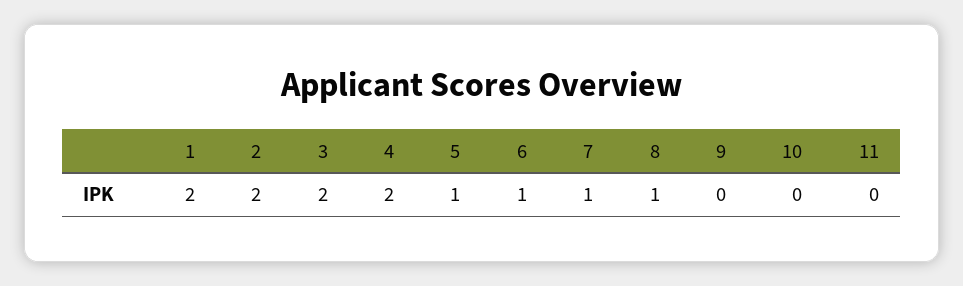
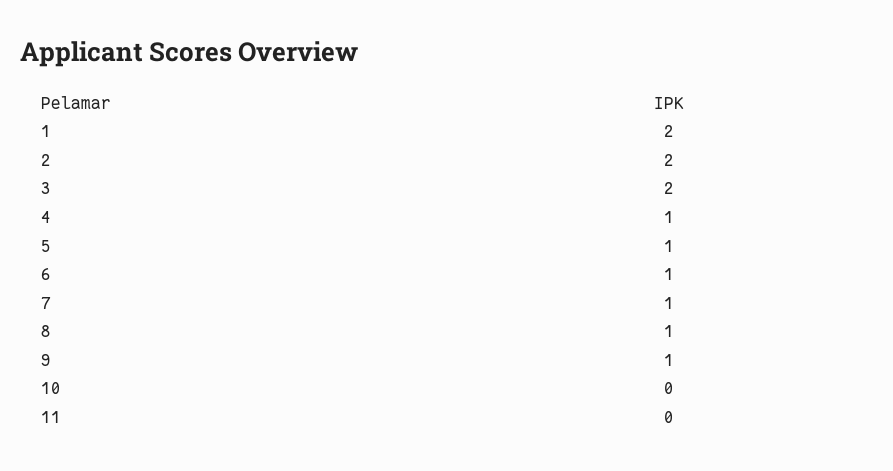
  {
    "1": 2,
    "2": 2,
    "3": 2,
-   "4": 2,
+   "4": 1,
    "5": 1,
    "6": 1,
    "7": 1,
    "8": 1,
-   "9": 0,
+   "9": 1,
    "10": 0,
    "11": 0
  }

